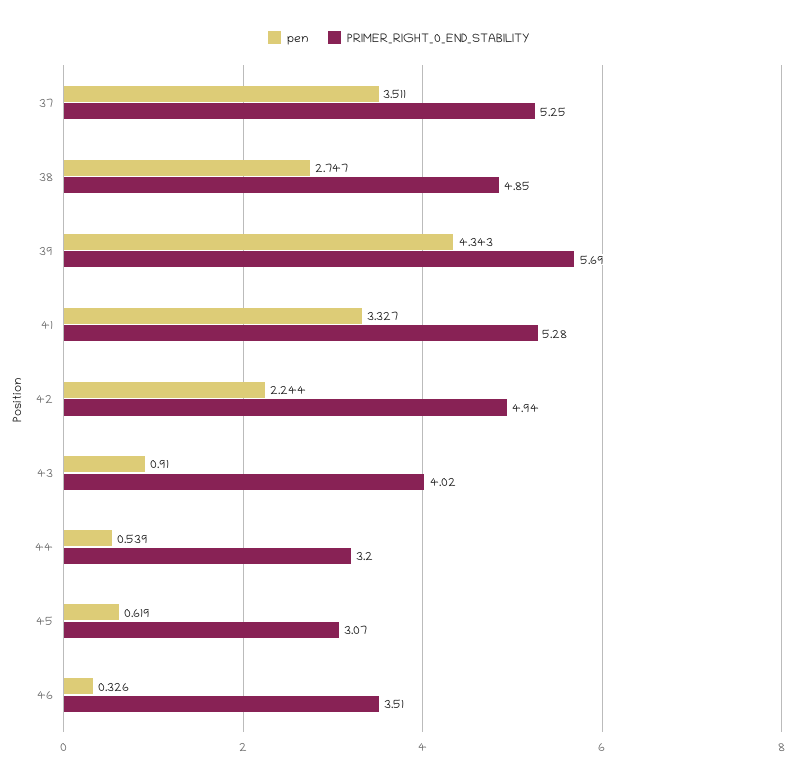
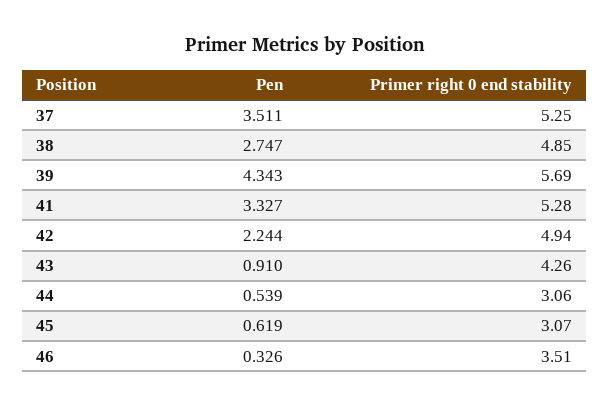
  {
    "pen": {
      "37": 3.511,
      "38": 2.747,
      "39": 4.343,
      "41": 3.327,
      "42": 2.244,
      "43": 0.91,
      "44": 0.539,
      "45": 0.619,
      "46": 0.326
    },
    "PRIMER_RIGHT_0_END_STABILITY": {
      "37": 5.25,
      "38": 4.85,
      "39": 5.69,
      "41": 5.28,
      "42": 4.94,
-     "43": 4.02,
+     "43": 4.26,
-     "44": 3.2,
+     "44": 3.06,
      "45": 3.07,
      "46": 3.51
    }
  }

